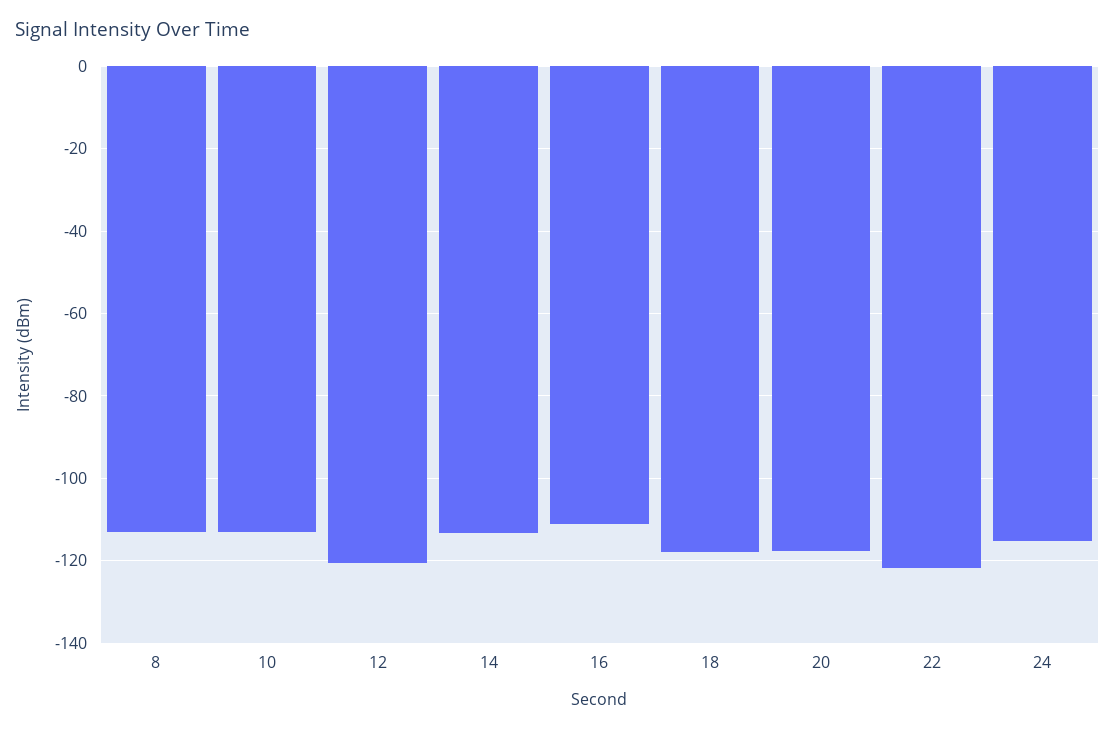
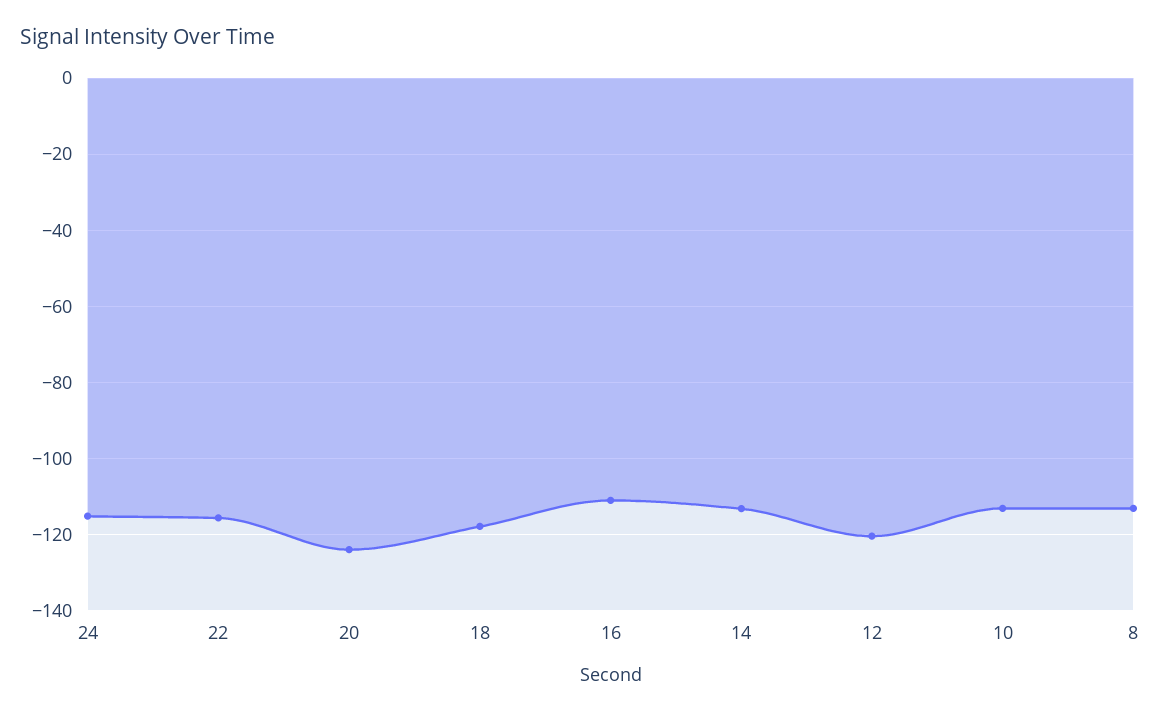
  {
    "8": -114,
    "10": -114,
    "12": -120,
    "14": -114,
    "16": -112,
    "18": -118,
-   "20": -118,
+   "20": -124,
-   "22": -122,
+   "22": -116,
    "24": -116
  }

